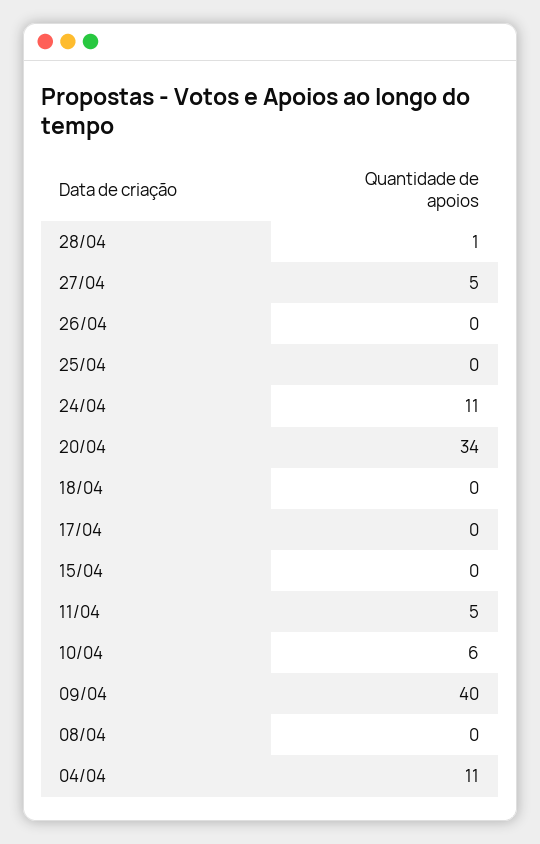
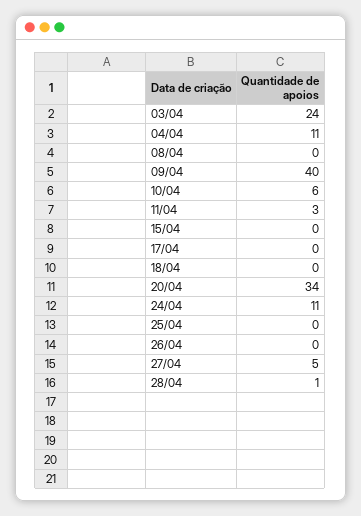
  {
    "28/04": 1,
    "27/04": 5,
    "26/04": 0,
    "25/04": 0,
    "24/04": 11,
    "20/04": 34,
    "18/04": 0,
    "17/04": 0,
    "15/04": 0,
-   "11/04": 5,
+   "11/04": 3,
    "10/04": 6,
    "09/04": 40,
    "08/04": 0,
-   "04/04": 11
+   "04/04": 11,
+   "03/04": 24
  }

